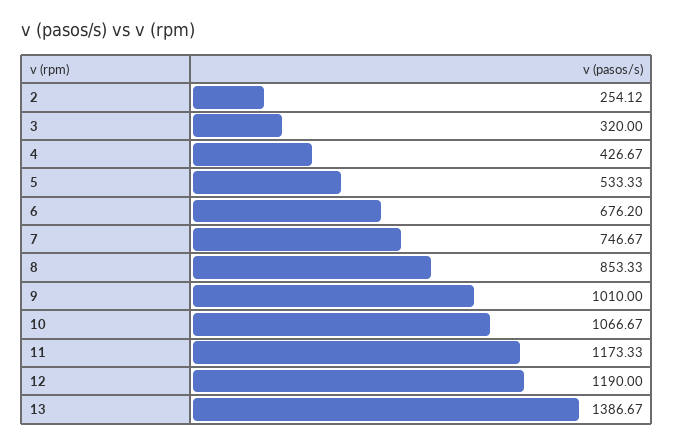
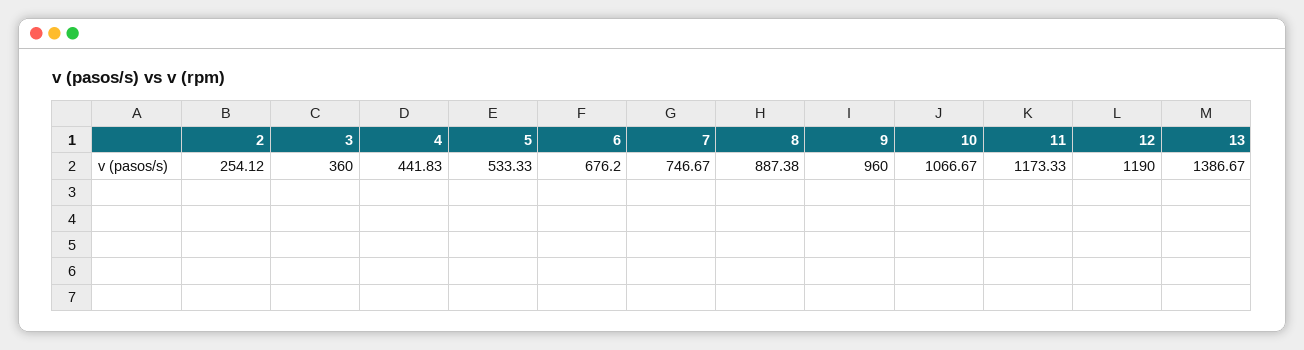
  {
    "2": 254.12,
-   "3": 320,
+   "3": 360,
-   "4": 426.67,
+   "4": 441.83,
    "5": 533.33,
    "6": 676.2,
    "7": 746.67,
-   "8": 853.33,
+   "8": 887.38,
-   "9": 1010,
+   "9": 960,
    "10": 1066.67,
    "11": 1173.33,
    "12": 1190,
    "13": 1386.67
  }

